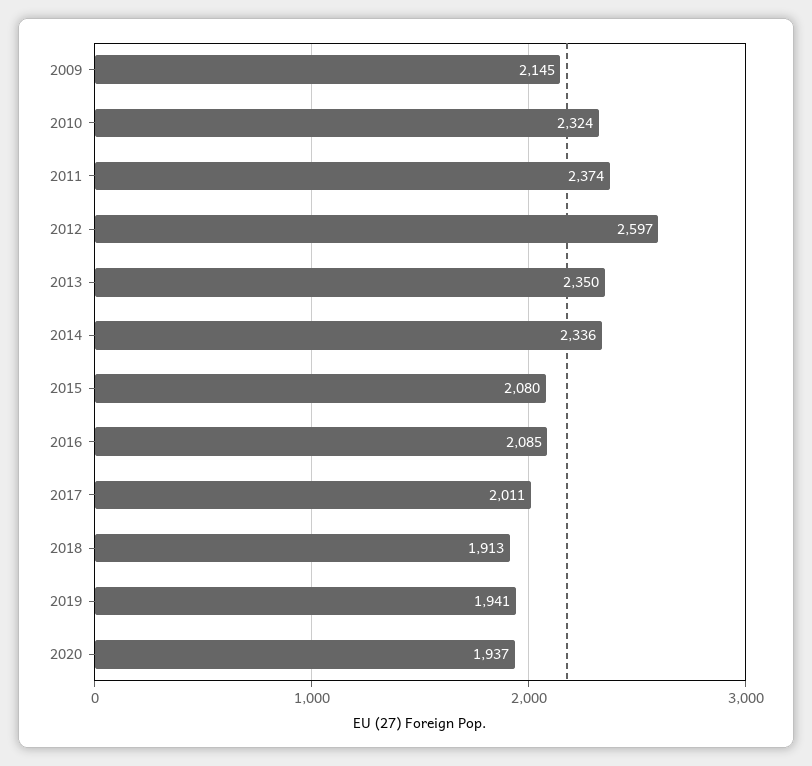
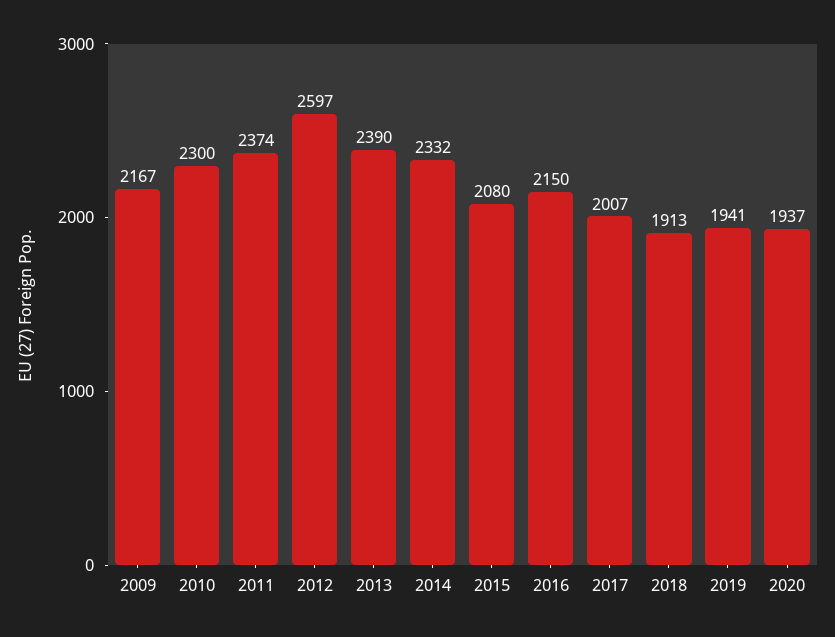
  {
-   "2009": 2145,
+   "2009": 2167,
-   "2010": 2324,
+   "2010": 2300,
    "2011": 2374,
    "2012": 2597,
-   "2013": 2350,
+   "2013": 2390,
-   "2014": 2336,
+   "2014": 2332,
    "2015": 2080,
-   "2016": 2085,
+   "2016": 2150,
-   "2017": 2011,
+   "2017": 2007,
    "2018": 1913,
    "2019": 1941,
    "2020": 1937
  }

